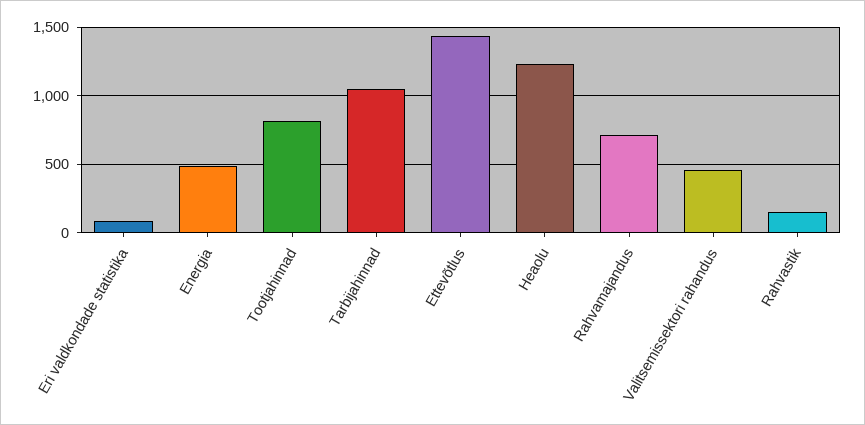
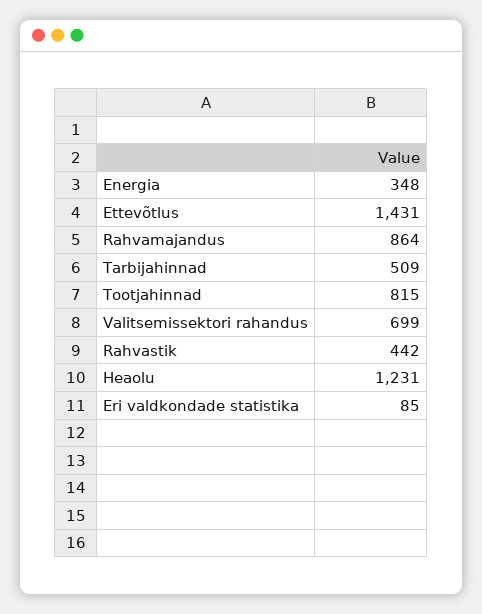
  {
    "Eri valdkondade statistika": 85,
-   "Energia": 500,
+   "Energia": 348,
    "Tootjahinnad": 815,
-   "Tarbijahinnad": 1050,
+   "Tarbijahinnad": 509,
    "Ettevõtlus": 1431,
    "Heaolu": 1231,
-   "Rahvamajandus": 700,
+   "Rahvamajandus": 864,
-   "Valitsemissektori rahandus": 450,
+   "Valitsemissektori rahandus": 699,
-   "Rahvastik": 150
+   "Rahvastik": 442
  }

